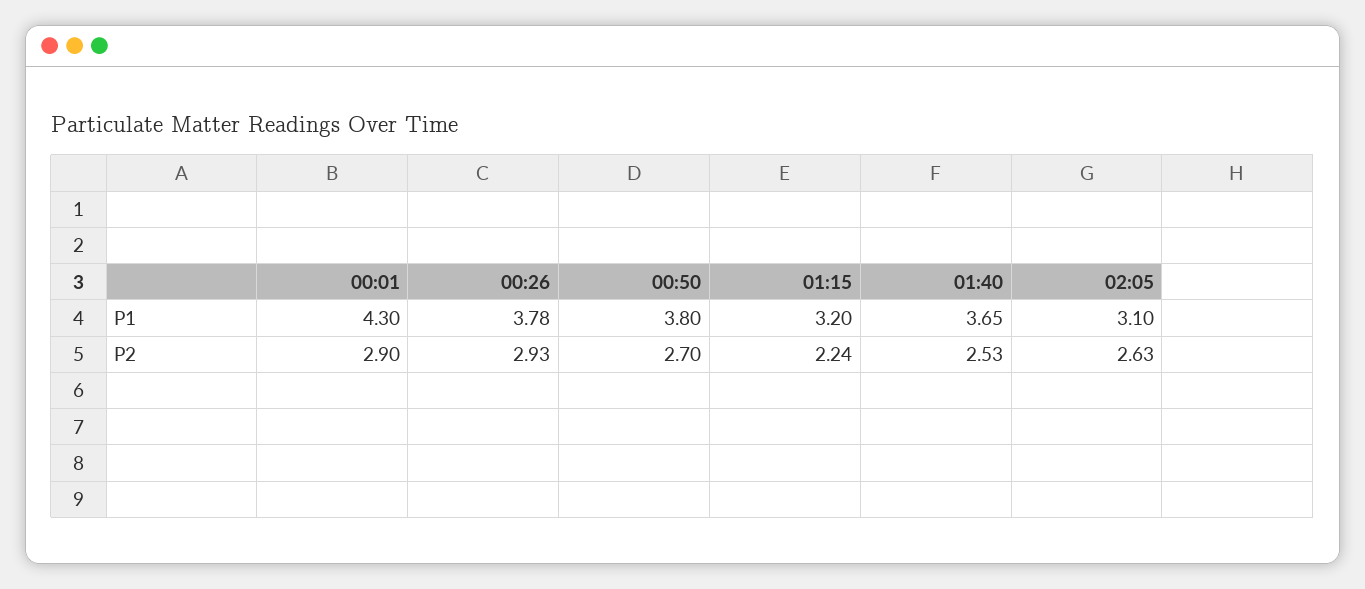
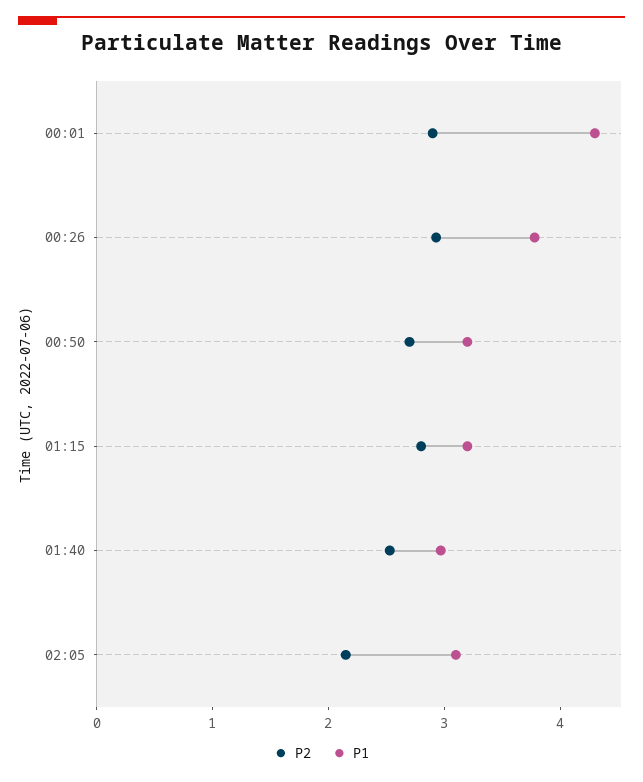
  {
    "P1": {
      "00:01": 4.3,
      "00:26": 3.78,
-     "00:50": 3.8,
+     "00:50": 3.2,
      "01:15": 3.2,
-     "01:40": 3.65,
+     "01:40": 3,
      "02:05": 3.1
    },
    "P2": {
      "00:01": 2.9,
      "00:26": 2.93,
      "00:50": 2.7,
-     "01:15": 2.24,
+     "01:15": 2.8,
      "01:40": 2.53,
-     "02:05": 2.63
+     "02:05": 2.2
    }
  }

